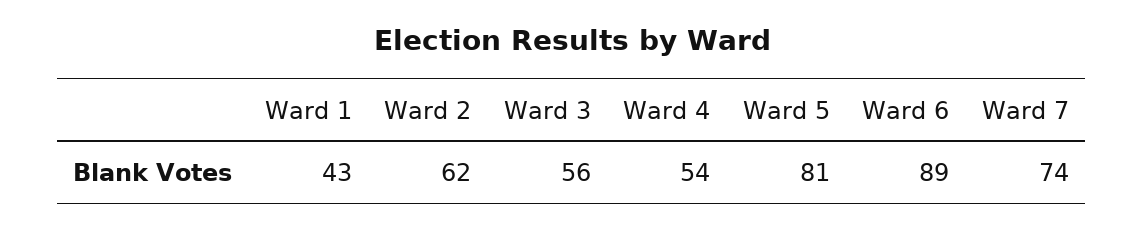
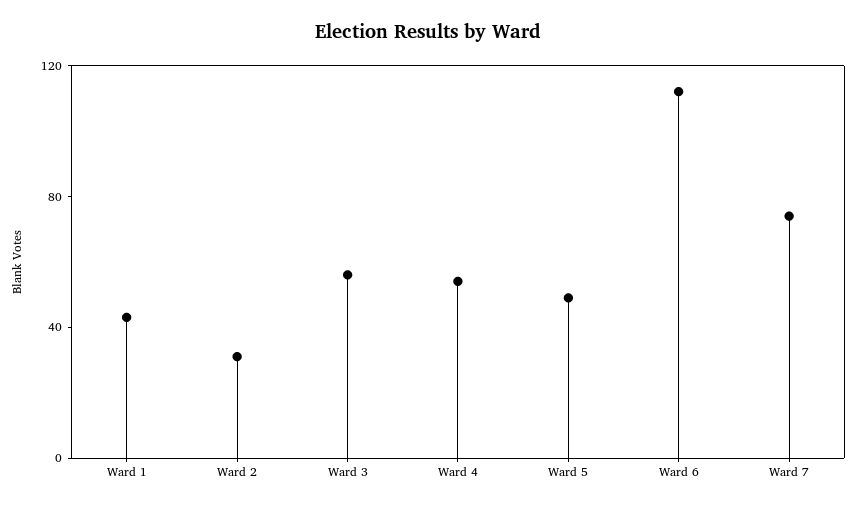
  {
    "Ward 1": 43,
-   "Ward 2": 62,
+   "Ward 2": 30,
    "Ward 3": 56,
    "Ward 4": 54,
-   "Ward 5": 81,
+   "Ward 5": 50,
-   "Ward 6": 89,
+   "Ward 6": 110,
    "Ward 7": 74
  }

